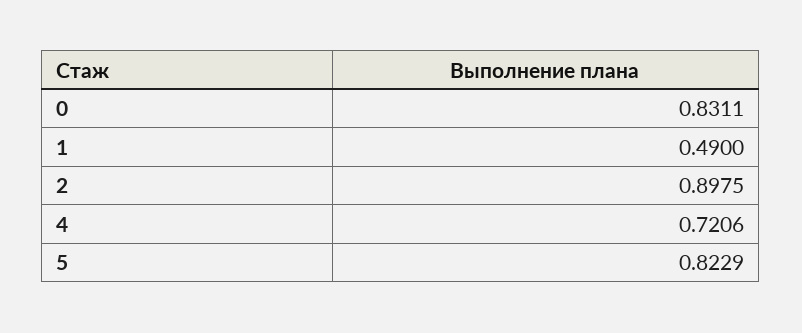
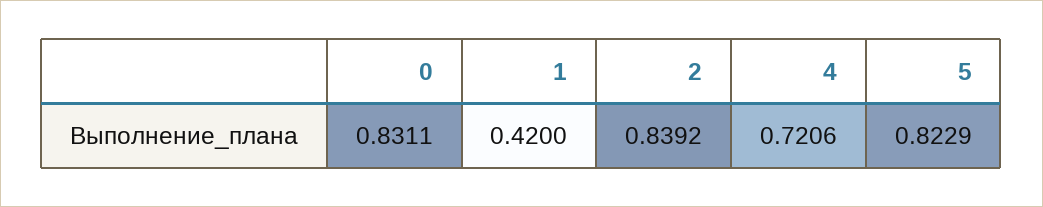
  {
    "0": 0.8311,
-   "1": 0.49,
+   "1": 0.42,
-   "2": 0.8975,
+   "2": 0.8392,
    "4": 0.7206,
    "5": 0.8229
  }

